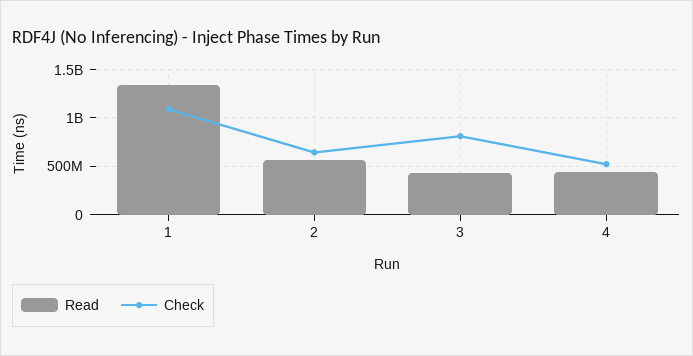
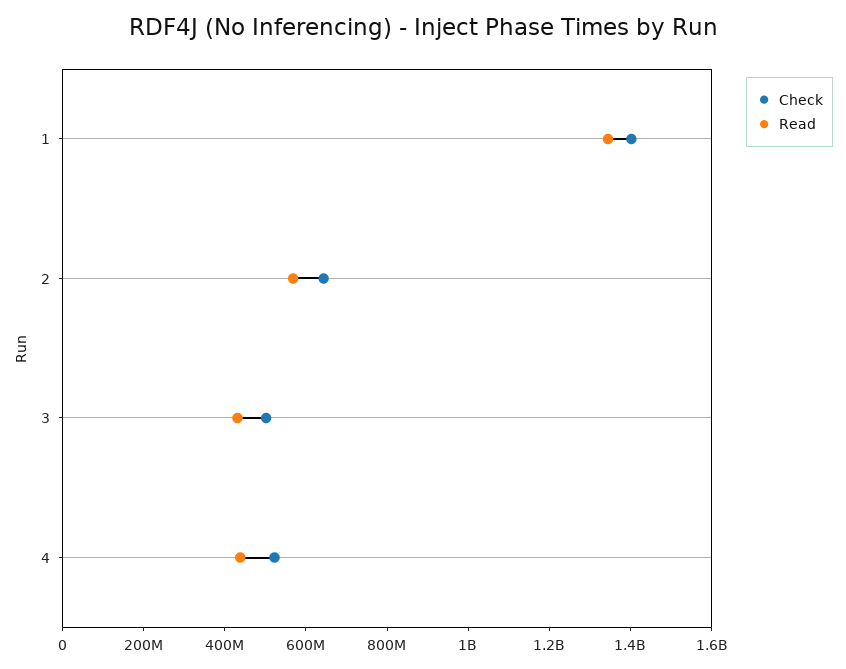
  {
    "Read": {
      "1": 1350000000,
      "2": 550000000,
      "3": 450000000,
      "4": 450000000
    },
    "Check": {
-     "1": 1100000000,
+     "1": 1400000000,
      "2": 650000000,
-     "3": 800000000,
+     "3": 500000000,
      "4": 500000000
    }
  }

